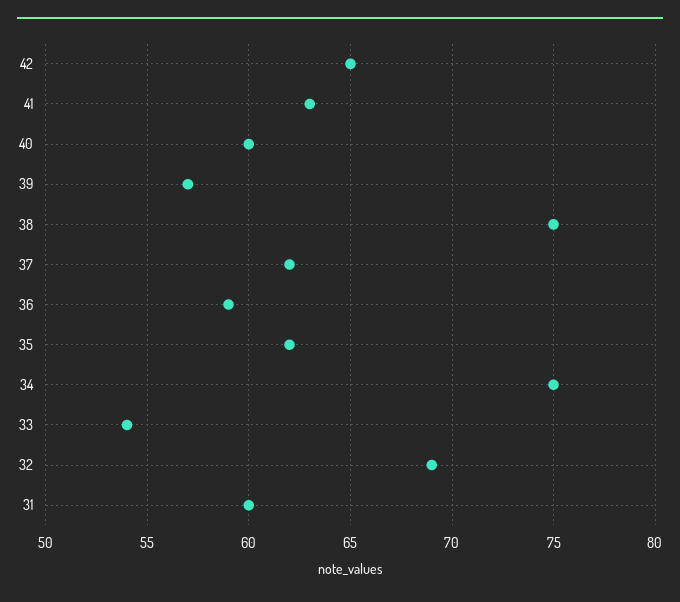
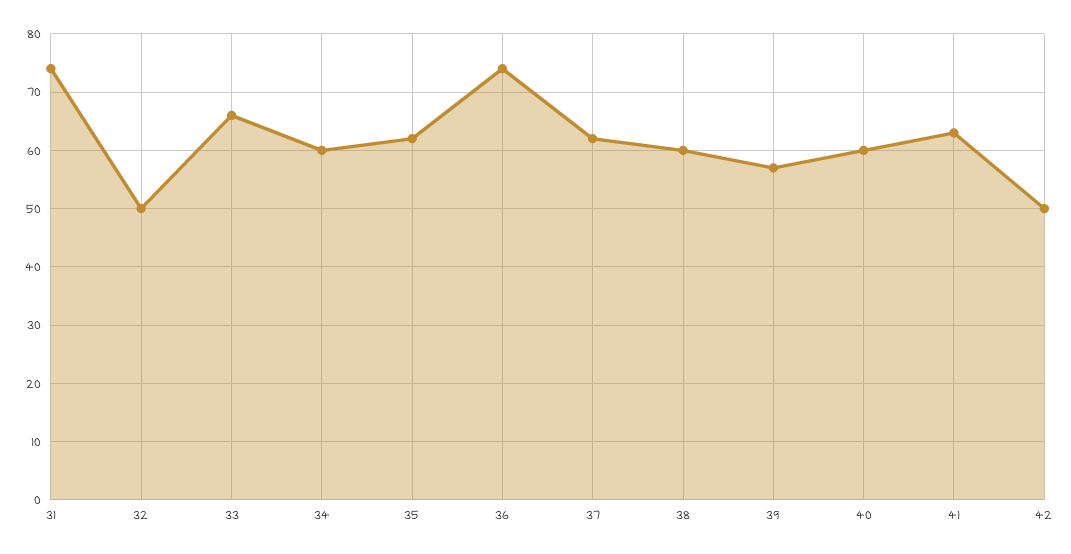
  {
-   "42": 65,
+   "42": 50,
    "41": 63,
    "40": 60,
    "39": 57,
-   "38": 75,
+   "38": 60,
    "37": 62,
-   "36": 59,
+   "36": 75,
    "35": 62,
-   "34": 75,
+   "34": 60,
-   "33": 54,
+   "33": 65,
-   "32": 69,
+   "32": 50,
-   "31": 60
+   "31": 75
  }

